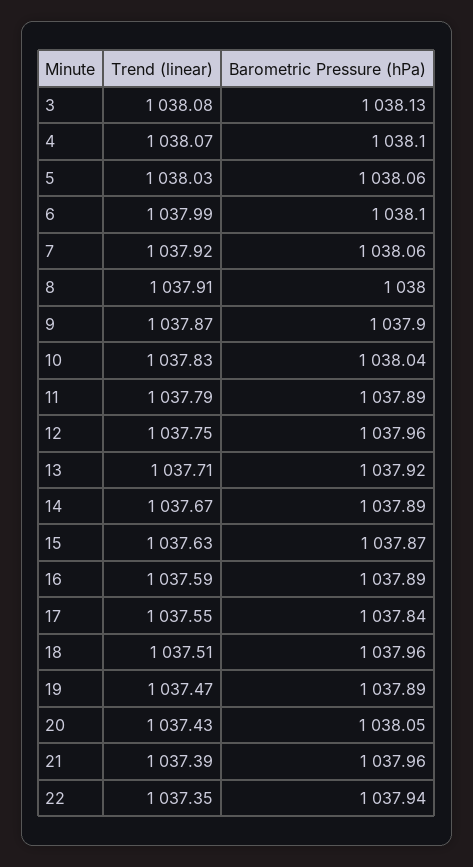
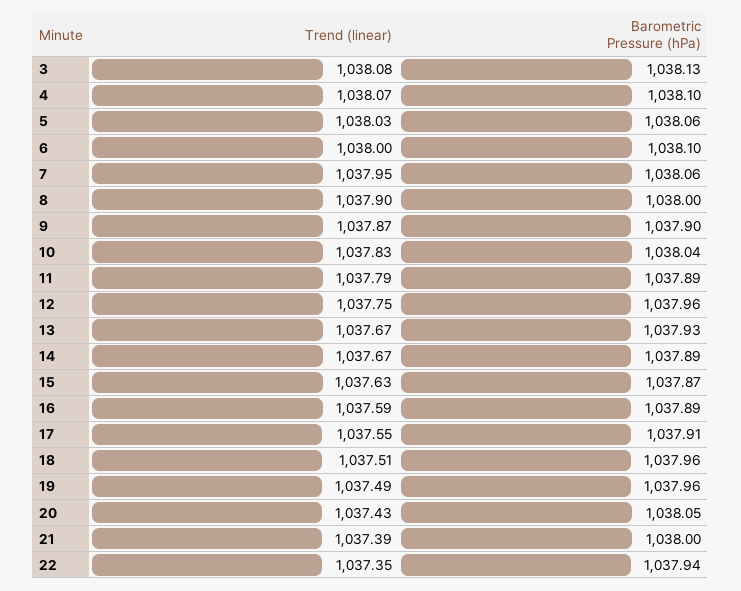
  {
    "Trend (linear)": {
      "3": 1038.08,
      "4": 1038.07,
      "5": 1038.03,
-     "6": 1037.99,
+     "6": 1038,
-     "7": 1037.92,
+     "7": 1037.95,
-     "8": 1037.91,
+     "8": 1037.9,
      "9": 1037.87,
      "10": 1037.83,
      "11": 1037.79,
      "12": 1037.75,
-     "13": 1037.71,
+     "13": 1037.67,
      "14": 1037.67,
      "15": 1037.63,
      "16": 1037.59,
      "17": 1037.55,
      "18": 1037.51,
-     "19": 1037.47,
+     "19": 1037.49,
      "20": 1037.43,
      "21": 1037.39,
      "22": 1037.35
    },
    "Barometric Pressure (hPa)": {
      "3": 1038.13,
      "4": 1038.1,
      "5": 1038.06,
      "6": 1038.1,
      "7": 1038.06,
      "8": 1038,
      "9": 1037.9,
      "10": 1038.04,
      "11": 1037.89,
      "12": 1037.96,
-     "13": 1037.92,
+     "13": 1037.93,
      "14": 1037.89,
      "15": 1037.87,
      "16": 1037.89,
-     "17": 1037.84,
+     "17": 1037.91,
      "18": 1037.96,
-     "19": 1037.89,
+     "19": 1037.96,
      "20": 1038.05,
-     "21": 1037.96,
+     "21": 1038,
      "22": 1037.94
    }
  }

